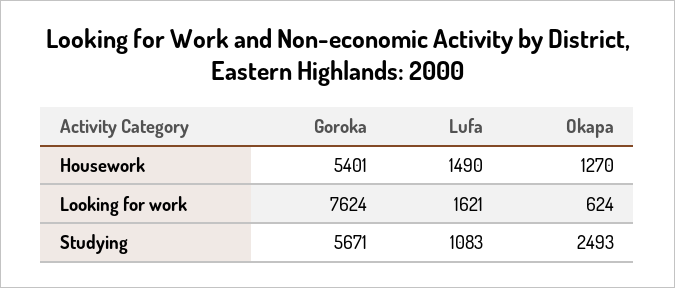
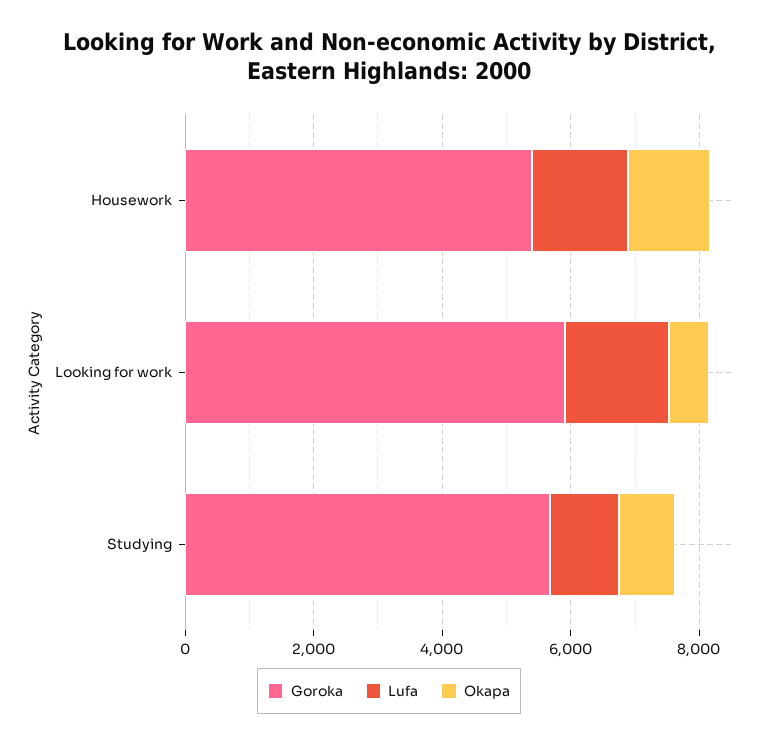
  {
    "Goroka": {
      "Housework": 5401,
-     "Looking for work": 7624,
+     "Looking for work": 6000,
      "Studying": 5671
    },
    "Lufa": {
      "Housework": 1490,
      "Looking for work": 1621,
      "Studying": 1083
    },
    "Okapa": {
      "Housework": 1270,
      "Looking for work": 624,
-     "Studying": 2493
+     "Studying": 1000
    }
  }

